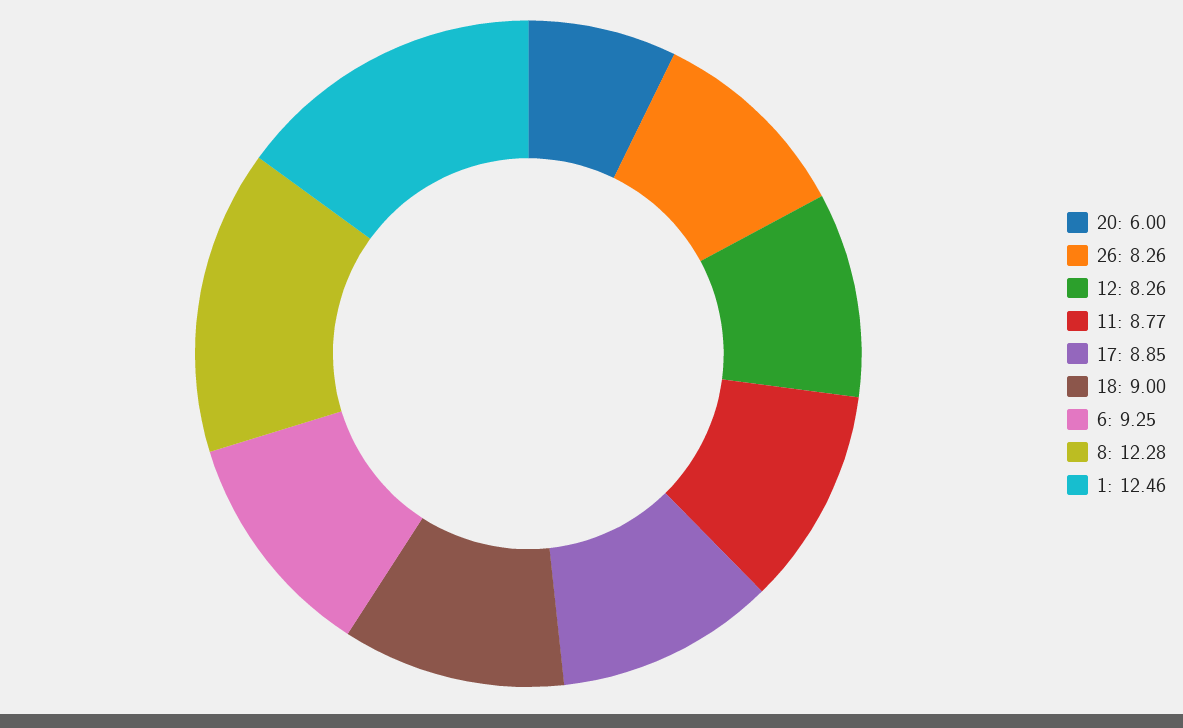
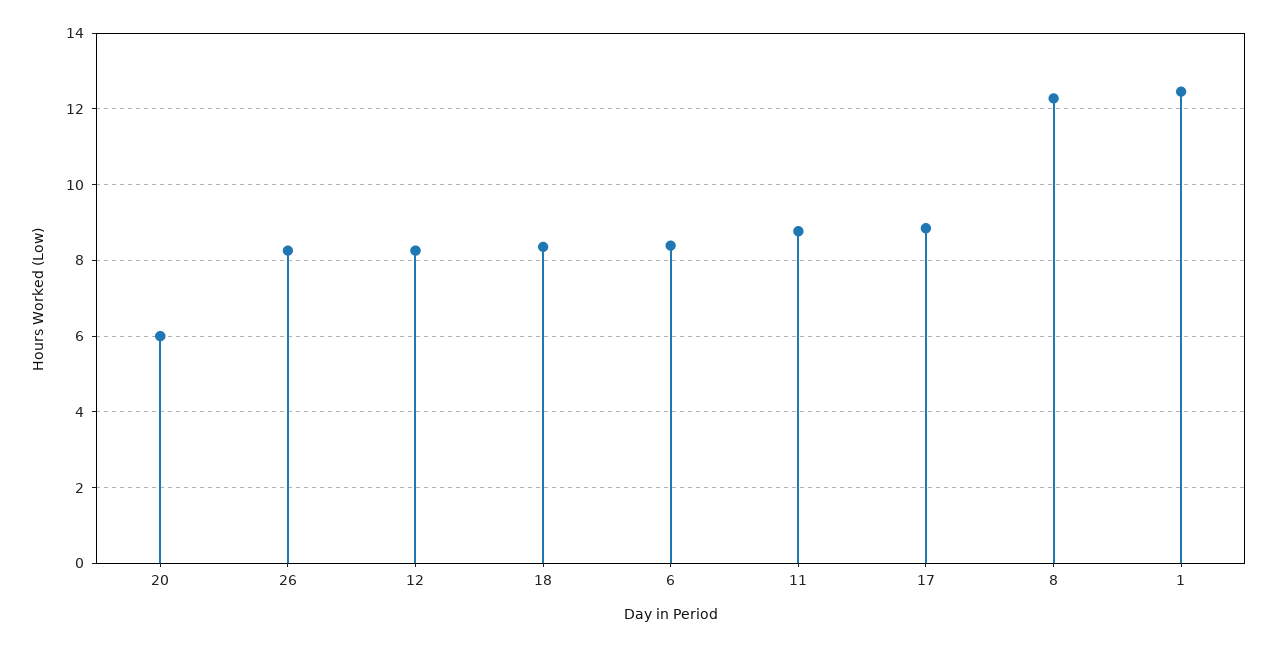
  {
    "20": 6,
    "26": 8.26,
    "12": 8.26,
    "11": 8.77,
    "17": 8.85,
-   "18": 9,
+   "18": 8.4,
-   "6": 9.25,
+   "6": 8.4,
    "8": 12.28,
    "1": 12.46
  }

